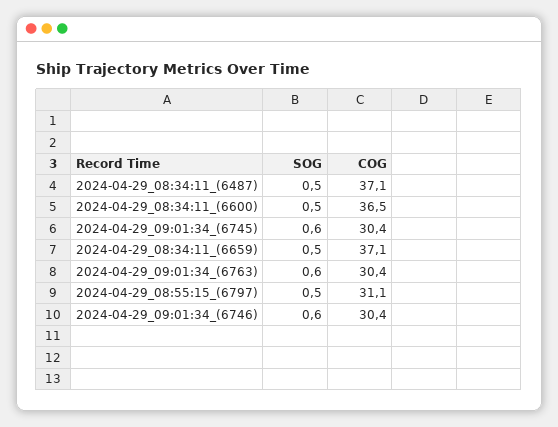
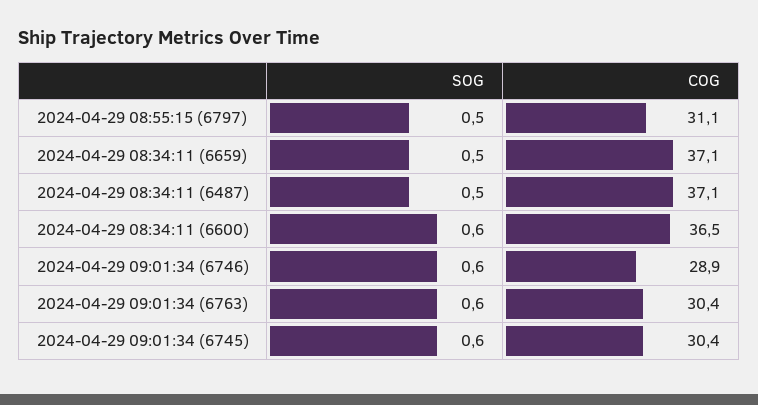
  {
    "SOG": {
      "2024-04-29_08:34:11_(6487)": 0.5,
-     "2024-04-29_08:34:11_(6600)": 0.5,
+     "2024-04-29_08:34:11_(6600)": 0.6,
      "2024-04-29_09:01:34_(6745)": 0.6,
      "2024-04-29_08:34:11_(6659)": 0.5,
      "2024-04-29_09:01:34_(6763)": 0.6,
      "2024-04-29_08:55:15_(6797)": 0.5,
      "2024-04-29_09:01:34_(6746)": 0.6
    },
    "COG": {
      "2024-04-29_08:34:11_(6487)": 37.1,
      "2024-04-29_08:34:11_(6600)": 36.5,
      "2024-04-29_09:01:34_(6745)": 30.4,
      "2024-04-29_08:34:11_(6659)": 37.1,
      "2024-04-29_09:01:34_(6763)": 30.4,
      "2024-04-29_08:55:15_(6797)": 31.1,
-     "2024-04-29_09:01:34_(6746)": 30.4
+     "2024-04-29_09:01:34_(6746)": 28.9
    }
  }

